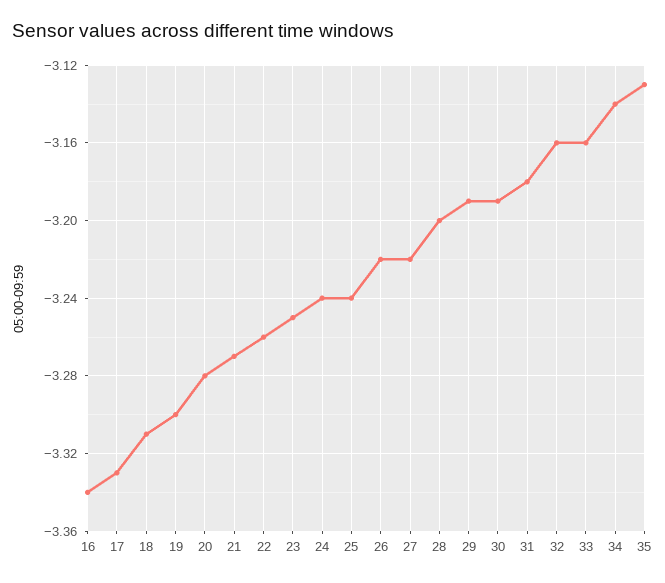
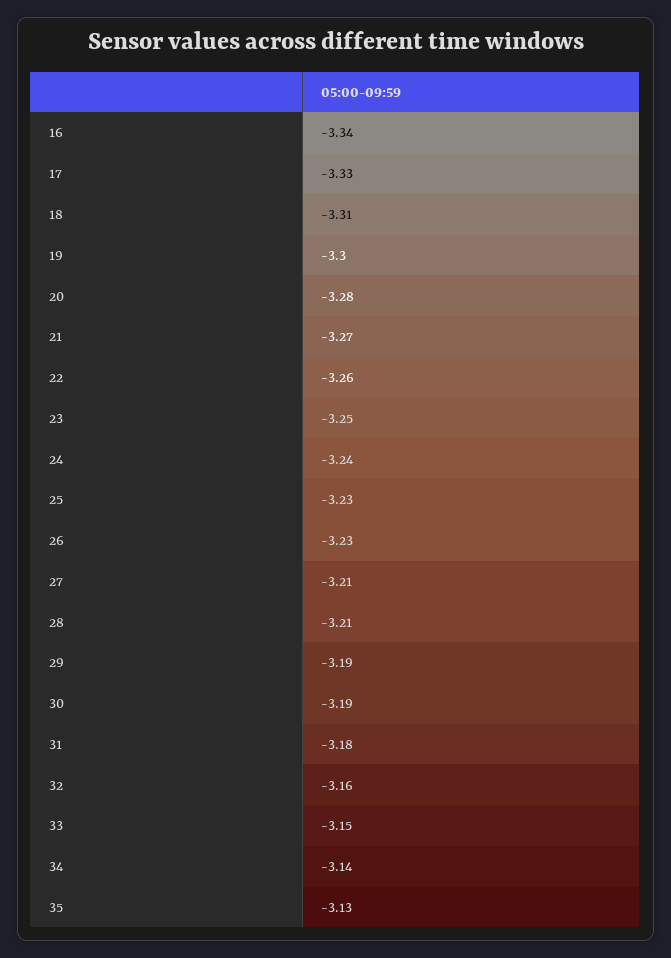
  {
    "16": -3.34,
    "17": -3.33,
    "18": -3.31,
    "19": -3.3,
    "20": -3.28,
    "21": -3.27,
    "22": -3.26,
    "23": -3.25,
    "24": -3.24,
-   "25": -3.24,
+   "25": -3.23,
-   "26": -3.22,
+   "26": -3.23,
-   "27": -3.22,
+   "27": -3.21,
-   "28": -3.2,
+   "28": -3.21,
    "29": -3.19,
    "30": -3.19,
    "31": -3.18,
    "32": -3.16,
-   "33": -3.16,
+   "33": -3.15,
    "34": -3.14,
    "35": -3.13
  }

